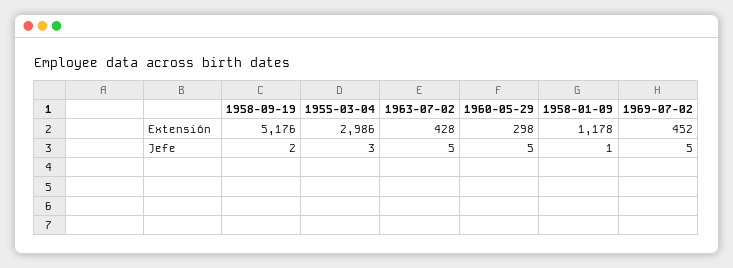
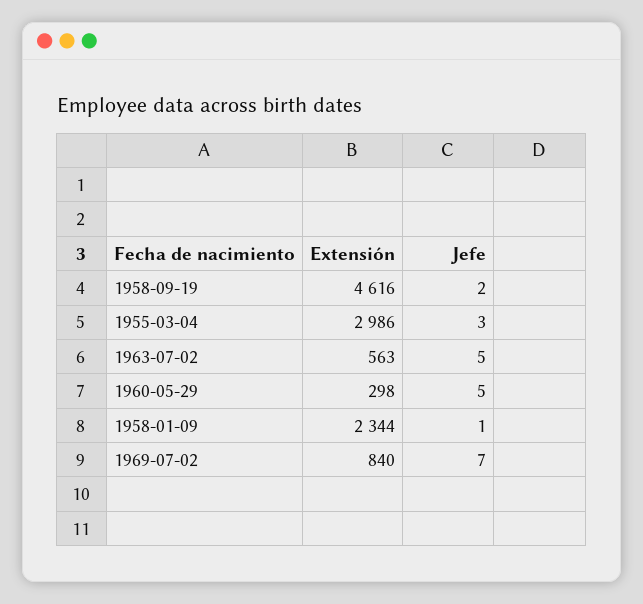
  {
    "1958-09-19": {
-     "Extensión": 5176,
+     "Extensión": 4616,
      "Jefe": 2
    },
    "1955-03-04": {
      "Extensión": 2986,
      "Jefe": 3
    },
    "1963-07-02": {
-     "Extensión": 428,
+     "Extensión": 563,
      "Jefe": 5
    },
    "1960-05-29": {
      "Extensión": 298,
      "Jefe": 5
    },
    "1958-01-09": {
-     "Extensión": 1178,
+     "Extensión": 2344,
      "Jefe": 1
    },
    "1969-07-02": {
-     "Extensión": 452,
+     "Extensión": 840,
-     "Jefe": 5
+     "Jefe": 7
    }
  }

